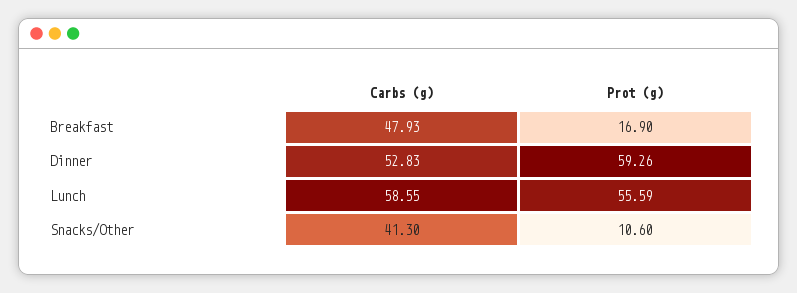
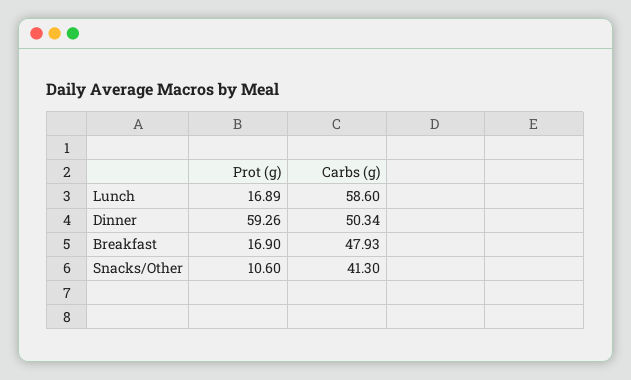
  {
    "Carbs (g)": {
      "Breakfast": 47.93,
-     "Dinner": 52.83,
+     "Dinner": 50.34,
-     "Lunch": 58.55,
+     "Lunch": 58.6,
      "Snacks/Other": 41.3
    },
    "Prot (g)": {
      "Breakfast": 16.9,
      "Dinner": 59.26,
-     "Lunch": 55.59,
+     "Lunch": 16.89,
      "Snacks/Other": 10.6
    }
  }

